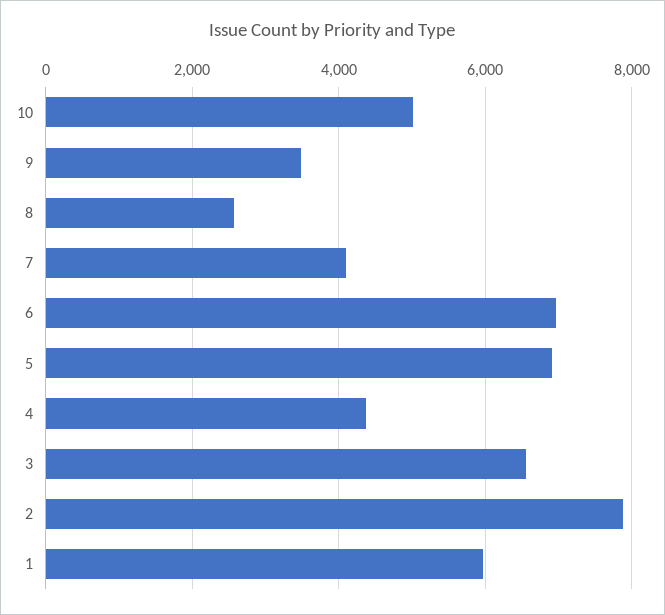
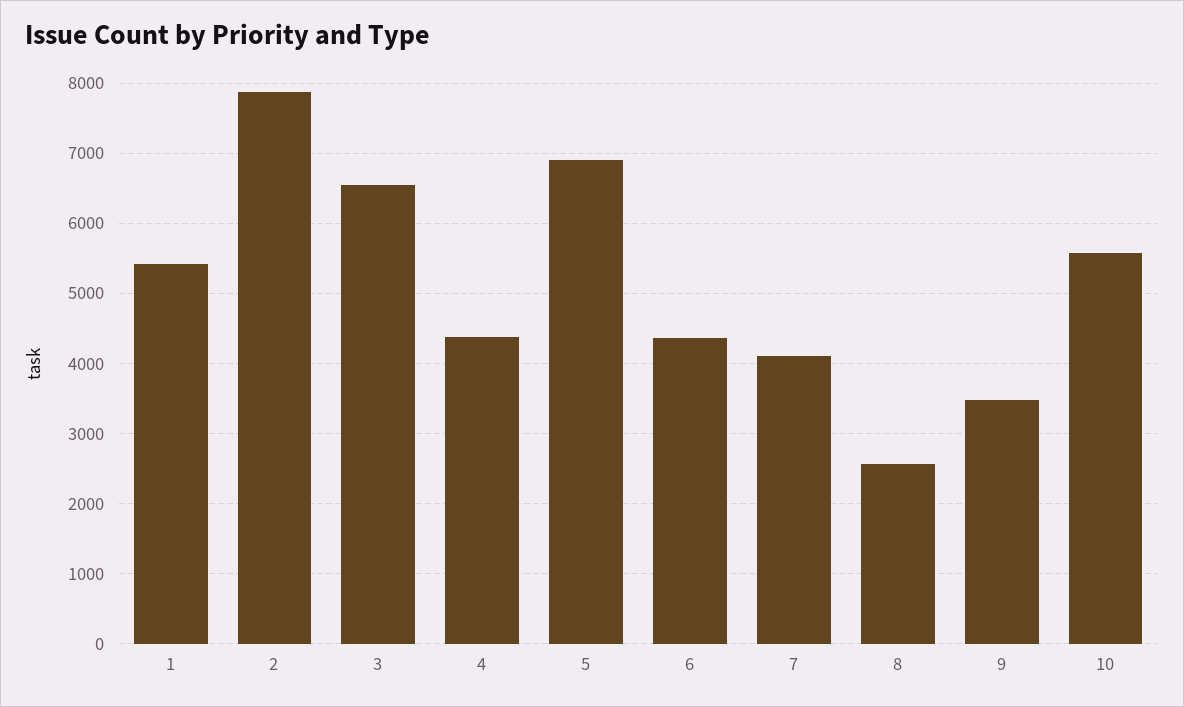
  {
-   "10": 5000,
+   "10": 5600,
    "9": 3500,
    "8": 2600,
    "7": 4100,
-   "6": 7000,
+   "6": 4400,
    "5": 6900,
    "4": 4400,
    "3": 6600,
    "2": 7900,
-   "1": 6000
+   "1": 5400
  }

